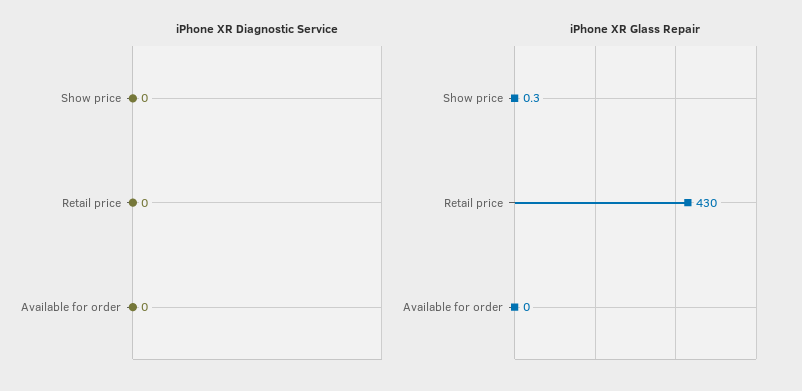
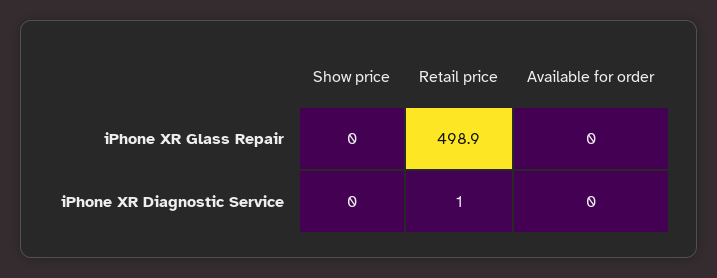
  {
    "iPhone XR Diagnostic Service": {
      "Show price": 0,
-     "Retail price": 0,
+     "Retail price": 1,
      "Available for order": 0
    },
    "iPhone XR Glass Repair": {
-     "Show price": 0.3,
+     "Show price": 0,
-     "Retail price": 430,
+     "Retail price": 498.9,
      "Available for order": 0
    }
  }

